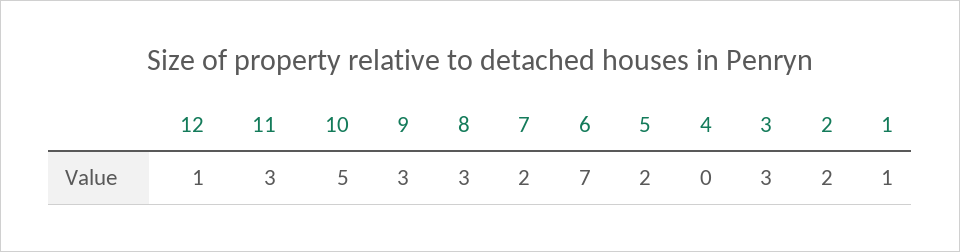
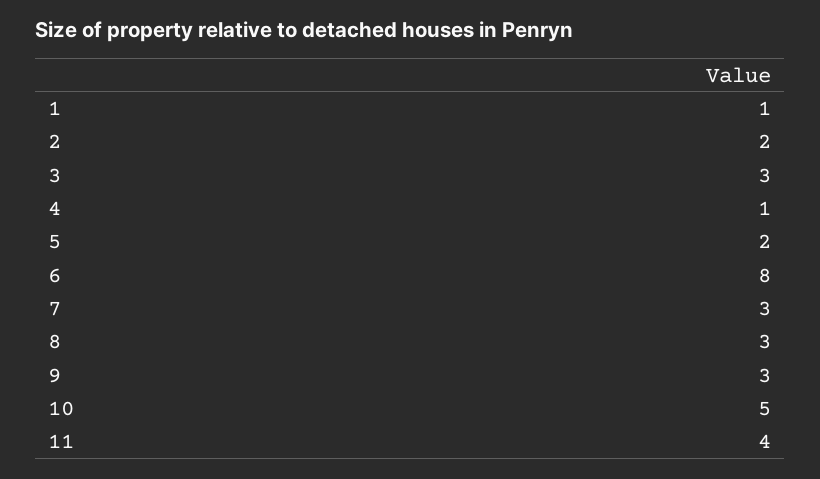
  {
-   "12": 1,
-   "11": 3,
+   "11": 4,
    "10": 5,
    "9": 3,
    "8": 3,
-   "7": 2,
+   "7": 3,
-   "6": 7,
+   "6": 8,
    "5": 2,
-   "4": 0,
+   "4": 1,
    "3": 3,
    "2": 2,
    "1": 1
  }

